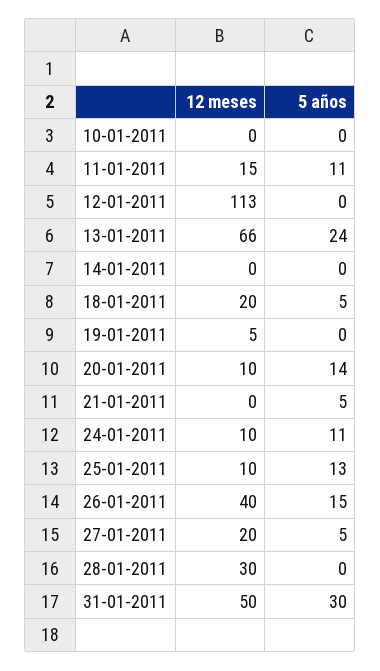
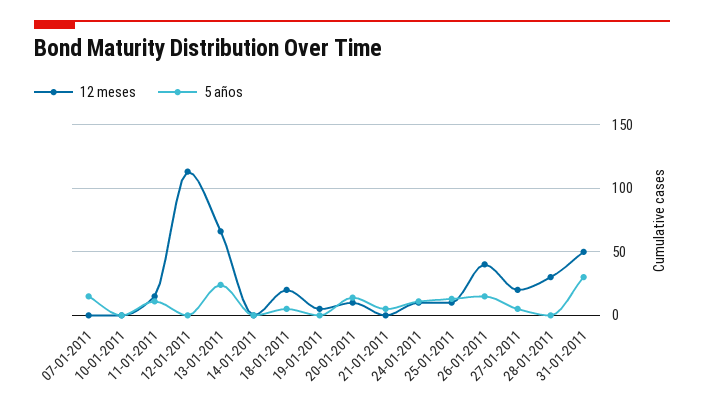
  {
    "12 meses": {
      "10-01-2011": 0,
      "11-01-2011": 15,
      "12-01-2011": 113,
      "13-01-2011": 66,
      "14-01-2011": 0,
      "18-01-2011": 20,
      "19-01-2011": 5,
      "20-01-2011": 10,
      "21-01-2011": 0,
      "24-01-2011": 10,
      "25-01-2011": 10,
      "26-01-2011": 40,
      "27-01-2011": 20,
      "28-01-2011": 30,
-     "31-01-2011": 50
+     "31-01-2011": 50,
+     "07-01-2011": 0
    },
    "5 años": {
      "10-01-2011": 0,
      "11-01-2011": 11,
      "12-01-2011": 0,
      "13-01-2011": 24,
      "14-01-2011": 0,
      "18-01-2011": 5,
      "19-01-2011": 0,
      "20-01-2011": 14,
      "21-01-2011": 5,
      "24-01-2011": 11,
      "25-01-2011": 13,
      "26-01-2011": 15,
      "27-01-2011": 5,
      "28-01-2011": 0,
-     "31-01-2011": 30
+     "31-01-2011": 30,
+     "07-01-2011": 15
    }
  }

